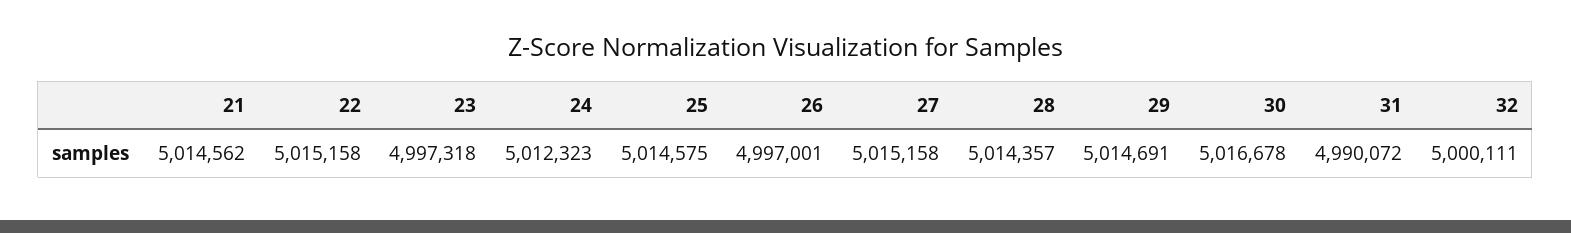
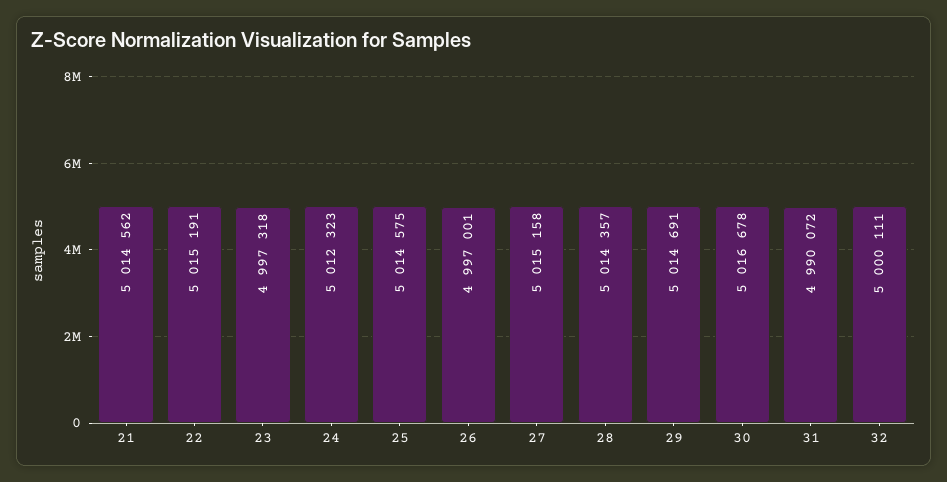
  {
    "21": 5014562,
-   "22": 5015158,
+   "22": 5015191,
    "23": 4997318,
    "24": 5012323,
    "25": 5014575,
    "26": 4997001,
    "27": 5015158,
    "28": 5014357,
    "29": 5014691,
    "30": 5016678,
    "31": 4990072,
    "32": 5000111
  }

